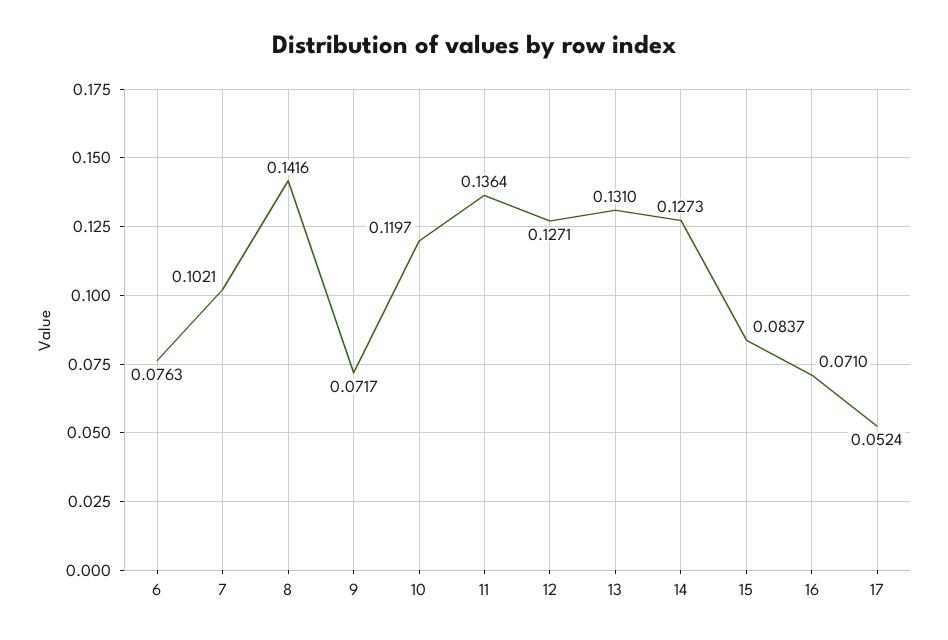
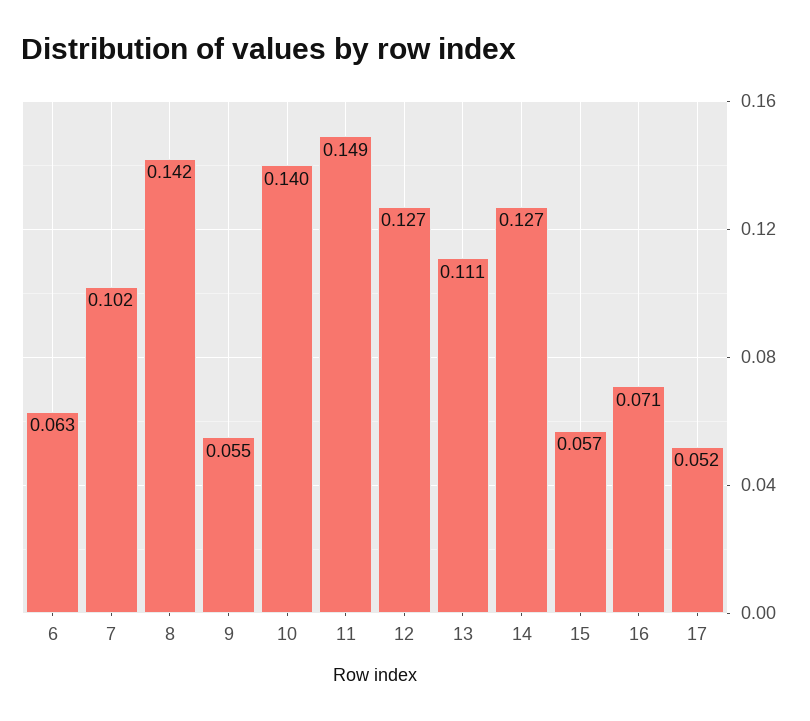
  {
-   "6": 0.0763,
+   "6": 0.063,
    "7": 0.1021,
    "8": 0.1416,
-   "9": 0.0717,
+   "9": 0.055,
-   "10": 0.1197,
+   "10": 0.14,
-   "11": 0.1364,
+   "11": 0.149,
    "12": 0.1271,
-   "13": 0.131,
+   "13": 0.111,
    "14": 0.1273,
-   "15": 0.0837,
+   "15": 0.057,
    "16": 0.071,
    "17": 0.0524
  }

